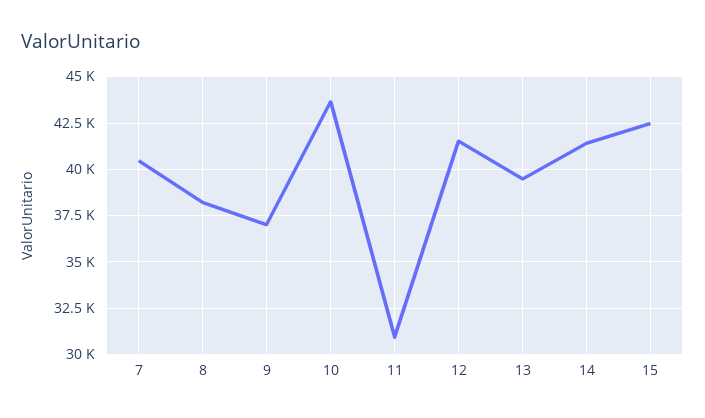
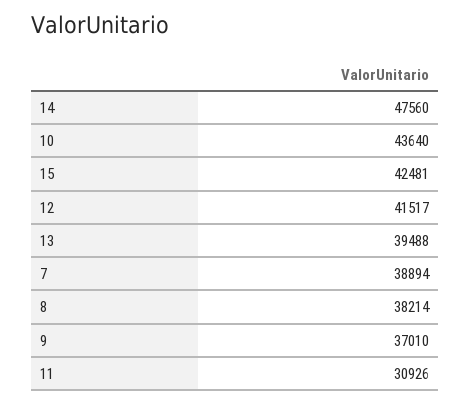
  {
-   "7": 40500,
+   "7": 38894,
    "8": 38214,
    "9": 37010,
    "10": 43640,
    "11": 30926,
    "12": 41517,
    "13": 39488,
-   "14": 41500,
+   "14": 47560,
    "15": 42481
  }

